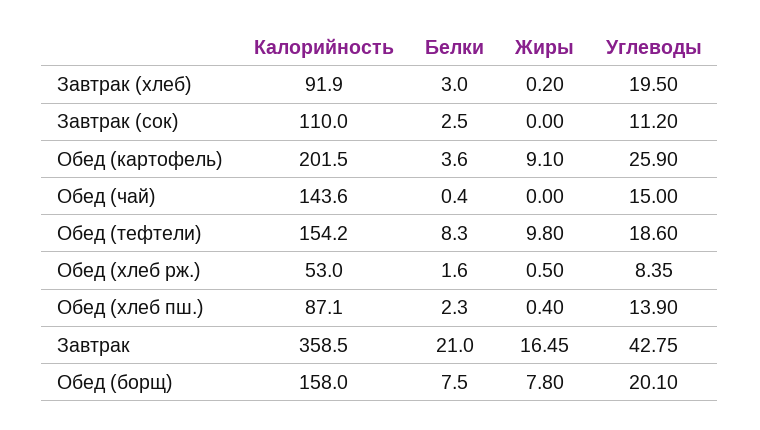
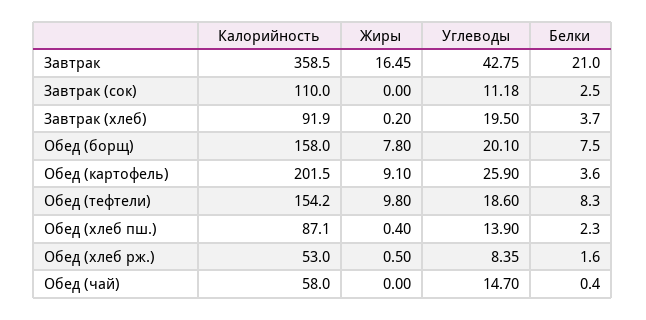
  {
    "Калорийность": {
      "Завтрак (хлеб)": 91.9,
      "Завтрак (сок)": 110,
      "Обед (картофель)": 201.5,
-     "Обед (чай)": 143.6,
+     "Обед (чай)": 58,
      "Обед (тефтели)": 154.2,
      "Обед (хлеб рж.)": 53,
      "Обед (хлеб пш.)": 87.1,
      "Завтрак": 358.5,
      "Обед (борщ)": 158
    },
    "Белки": {
-     "Завтрак (хлеб)": 3,
+     "Завтрак (хлеб)": 3.7,
      "Завтрак (сок)": 2.5,
      "Обед (картофель)": 3.6,
      "Обед (чай)": 0.4,
      "Обед (тефтели)": 8.3,
      "Обед (хлеб рж.)": 1.6,
      "Обед (хлеб пш.)": 2.3,
      "Завтрак": 21,
      "Обед (борщ)": 7.5
    },
    "Жиры": {
      "Завтрак (хлеб)": 0.2,
      "Завтрак (сок)": 0,
      "Обед (картофель)": 9.1,
      "Обед (чай)": 0,
      "Обед (тефтели)": 9.8,
      "Обед (хлеб рж.)": 0.5,
      "Обед (хлеб пш.)": 0.4,
      "Завтрак": 16.45,
      "Обед (борщ)": 7.8
    },
    "Углеводы": {
      "Завтрак (хлеб)": 19.5,
-     "Завтрак (сок)": 11.2,
+     "Завтрак (сок)": 11.18,
      "Обед (картофель)": 25.9,
-     "Обед (чай)": 15,
+     "Обед (чай)": 14.7,
      "Обед (тефтели)": 18.6,
      "Обед (хлеб рж.)": 8.35,
      "Обед (хлеб пш.)": 13.9,
      "Завтрак": 42.75,
      "Обед (борщ)": 20.1
    }
  }

